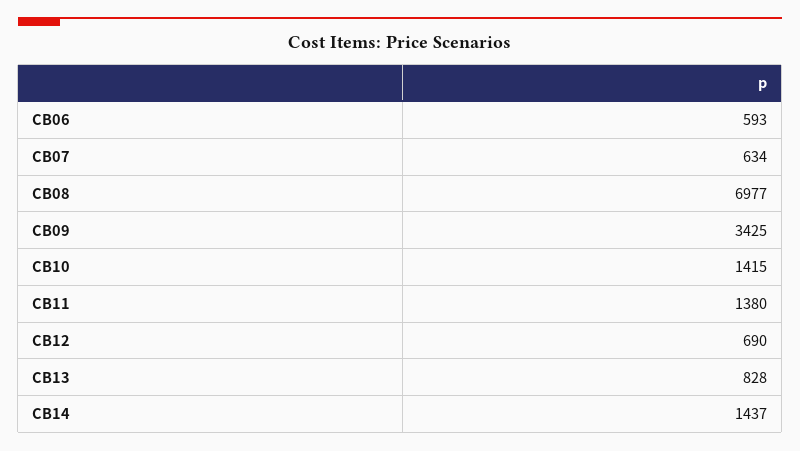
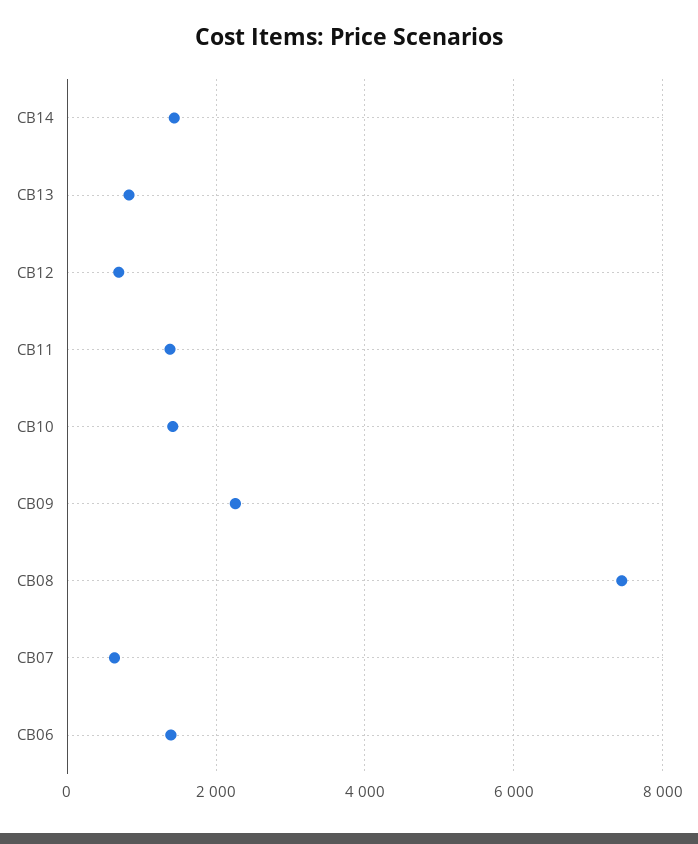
  {
-   "CB06": 593,
+   "CB06": 1400,
    "CB07": 634,
-   "CB08": 6977,
+   "CB08": 7400,
-   "CB09": 3425,
+   "CB09": 2200,
    "CB10": 1415,
    "CB11": 1380,
    "CB12": 690,
    "CB13": 828,
    "CB14": 1437
  }

